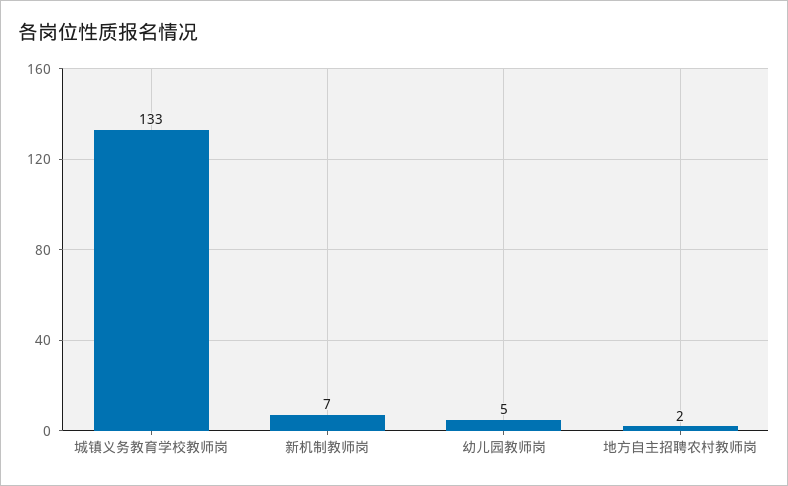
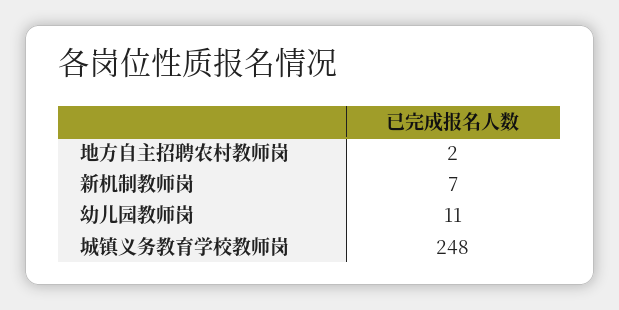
  {
-   "城镇义务教育学校教师岗": 133,
+   "城镇义务教育学校教师岗": 248,
    "新机制教师岗": 7,
-   "幼儿园教师岗": 5,
+   "幼儿园教师岗": 11,
    "地方自主招聘农村教师岗": 2
  }

